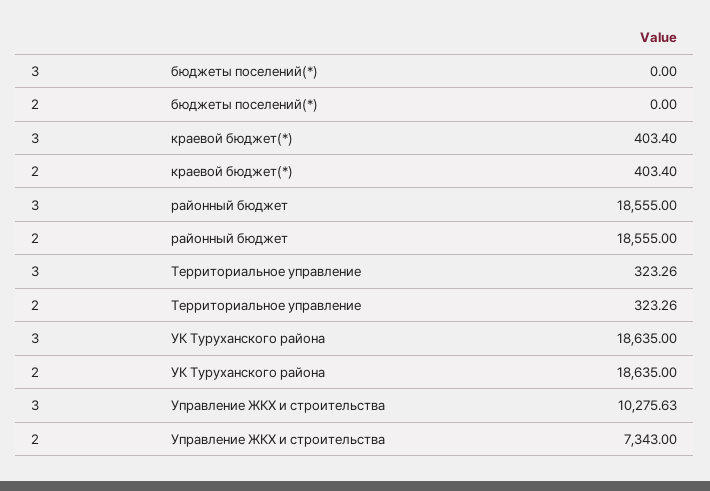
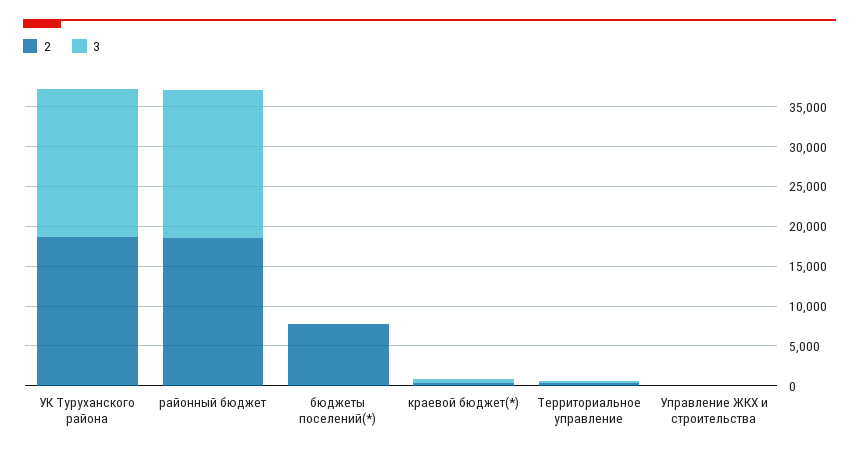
  {
    "3": {
      "бюджеты поселений(*)": 0,
      "краевой бюджет(*)": 403.4,
      "районный бюджет": 18555,
      "Территориальное управление": 323.26,
      "УК Туруханского района": 18635,
-     "Управление ЖКХ и строительства": 10275.63
+     "Управление ЖКХ и строительства": 0
    },
    "2": {
-     "бюджеты поселений(*)": 0,
+     "бюджеты поселений(*)": 7500,
      "краевой бюджет(*)": 403.4,
      "районный бюджет": 18555,
      "Территориальное управление": 323.26,
      "УК Туруханского района": 18635,
-     "Управление ЖКХ и строительства": 7343
+     "Управление ЖКХ и строительства": 0
    }
  }

